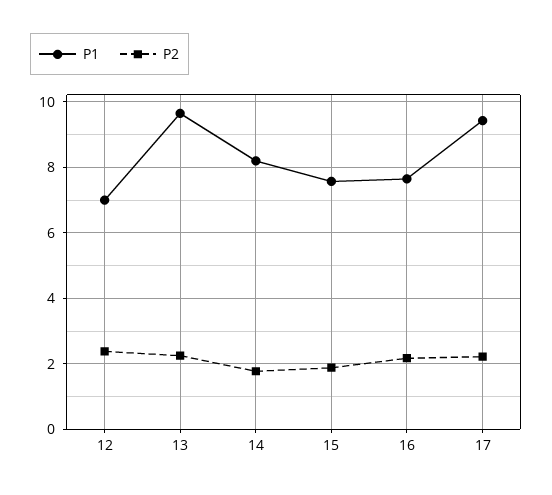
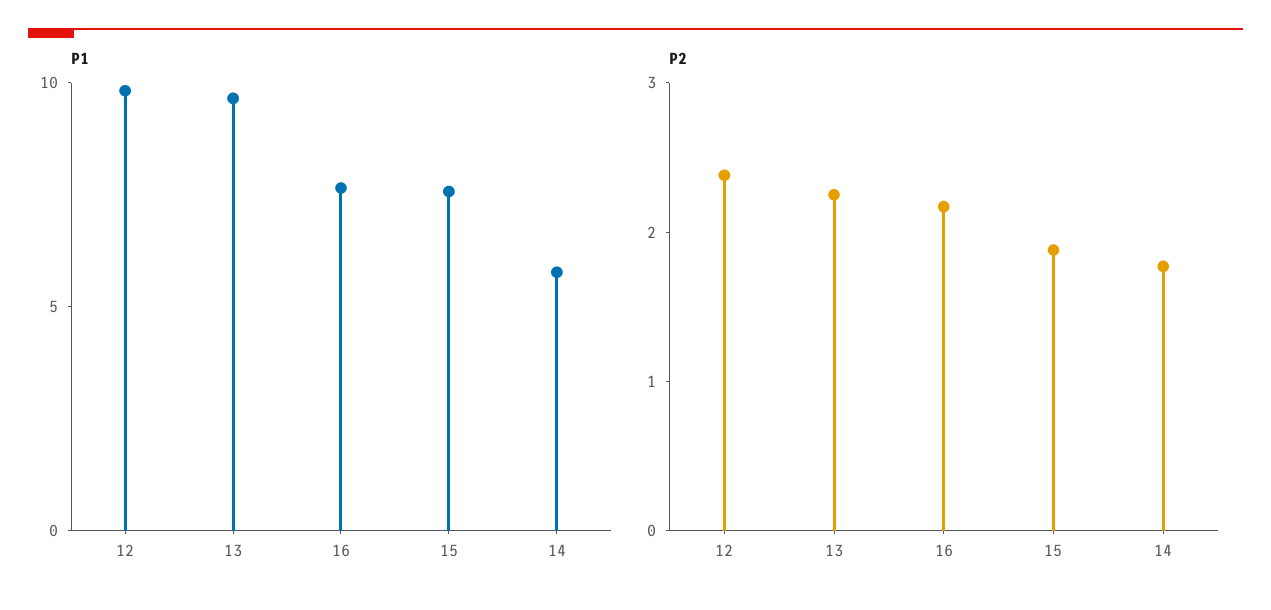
  {
    "P1": {
-     "12": 7,
+     "12": 10,
      "13": 9.6,
-     "14": 8.2,
+     "14": 6,
      "15": 7.6,
-     "16": 7.6,
+     "16": 7.6
-     "17": 9.4
    },
    "P2": {
      "12": 2.4,
      "13": 2.2,
      "14": 1.8,
      "15": 1.8,
-     "16": 2.2,
+     "16": 2.2
-     "17": 2.2
    }
  }

